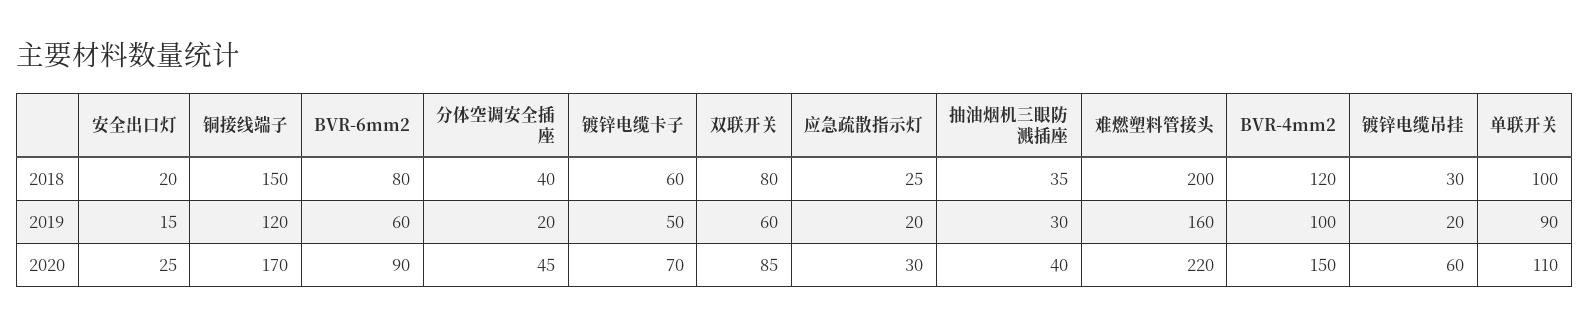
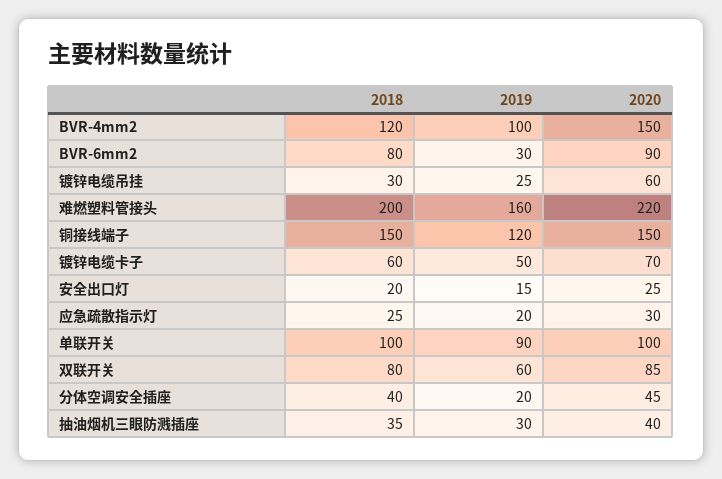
  {
    "安全出口灯": {
      "2018": 20,
      "2019": 15,
      "2020": 25
    },
    "铜接线端子": {
      "2018": 150,
      "2019": 120,
-     "2020": 170
+     "2020": 150
    },
    "BVR-6mm2": {
      "2018": 80,
-     "2019": 60,
+     "2019": 30,
      "2020": 90
    },
    "分体空调安全插座": {
      "2018": 40,
      "2019": 20,
      "2020": 45
    },
    "镀锌电缆卡子": {
      "2018": 60,
      "2019": 50,
      "2020": 70
    },
    "双联开关": {
      "2018": 80,
      "2019": 60,
      "2020": 85
    },
    "应急疏散指示灯": {
      "2018": 25,
      "2019": 20,
      "2020": 30
    },
    "抽油烟机三眼防溅插座": {
      "2018": 35,
      "2019": 30,
      "2020": 40
    },
    "难燃塑料管接头": {
      "2018": 200,
      "2019": 160,
      "2020": 220
    },
    "BVR-4mm2": {
      "2018": 120,
      "2019": 100,
      "2020": 150
    },
    "镀锌电缆吊挂": {
      "2018": 30,
-     "2019": 20,
+     "2019": 25,
      "2020": 60
    },
    "单联开关": {
      "2018": 100,
      "2019": 90,
-     "2020": 110
+     "2020": 100
    }
  }

